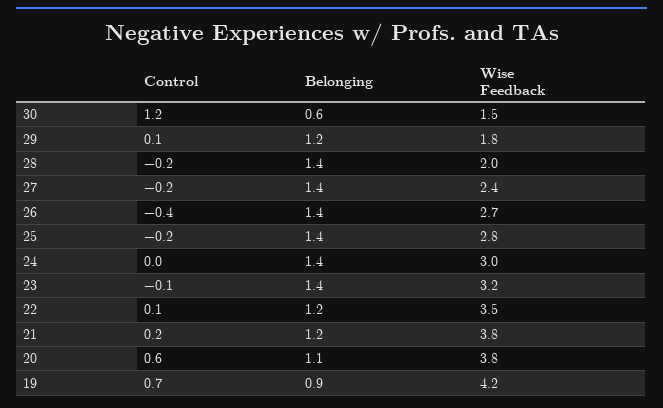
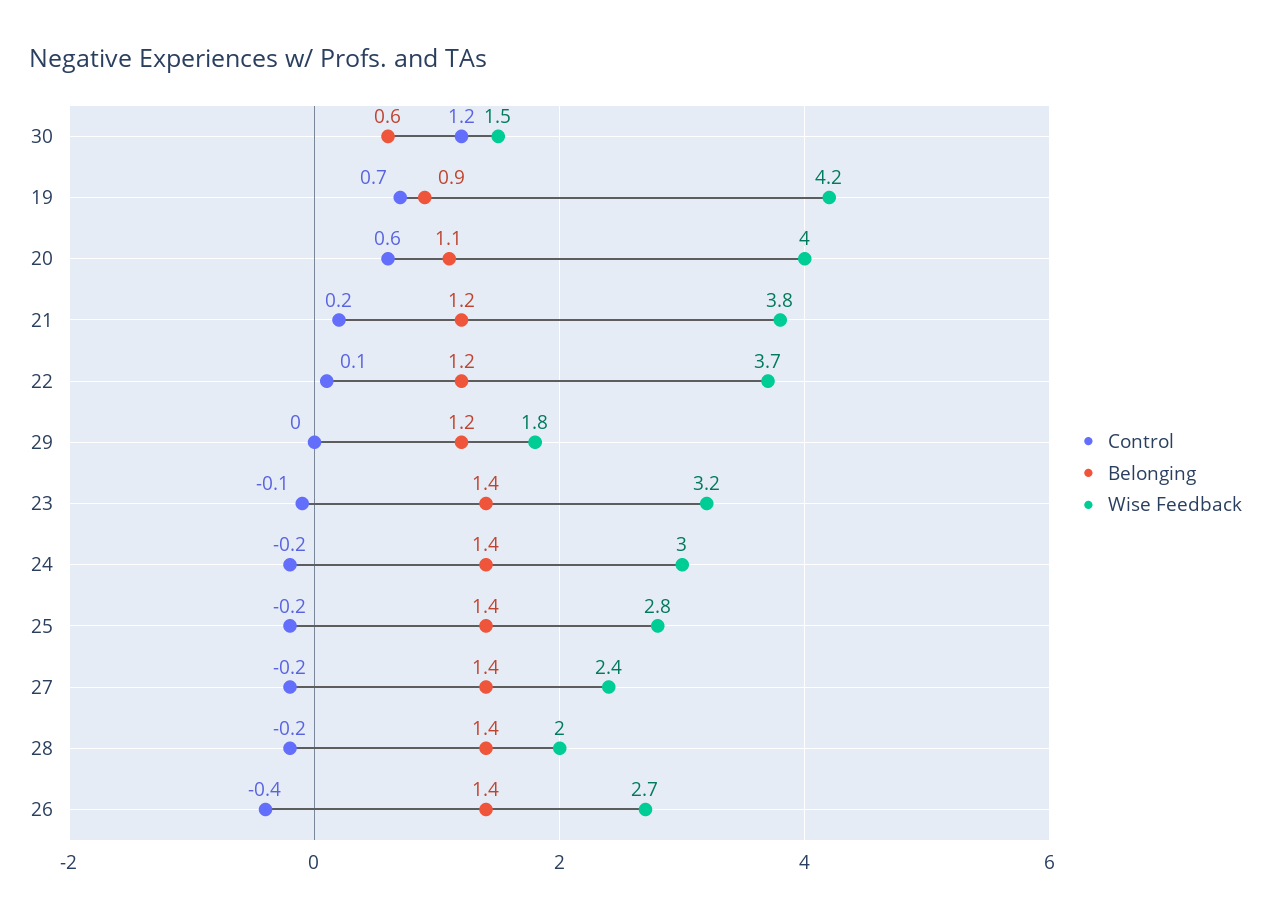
  {
    "Control": {
      "30": 1.2,
-     "29": 0.1,
+     "29": 0,
      "28": -0.2,
      "27": -0.2,
      "26": -0.4,
      "25": -0.2,
-     "24": 0,
+     "24": -0.2,
      "23": -0.1,
      "22": 0.1,
      "21": 0.2,
      "20": 0.6,
      "19": 0.7
    },
    "Belonging": {
      "30": 0.6,
      "29": 1.2,
      "28": 1.4,
      "27": 1.4,
      "26": 1.4,
      "25": 1.4,
      "24": 1.4,
      "23": 1.4,
      "22": 1.2,
      "21": 1.2,
      "20": 1.1,
      "19": 0.9
    },
    "Wise Feedback": {
      "30": 1.5,
      "29": 1.8,
      "28": 2,
      "27": 2.4,
      "26": 2.7,
      "25": 2.8,
      "24": 3,
      "23": 3.2,
-     "22": 3.5,
+     "22": 3.7,
      "21": 3.8,
-     "20": 3.8,
+     "20": 4,
      "19": 4.2
    }
  }

